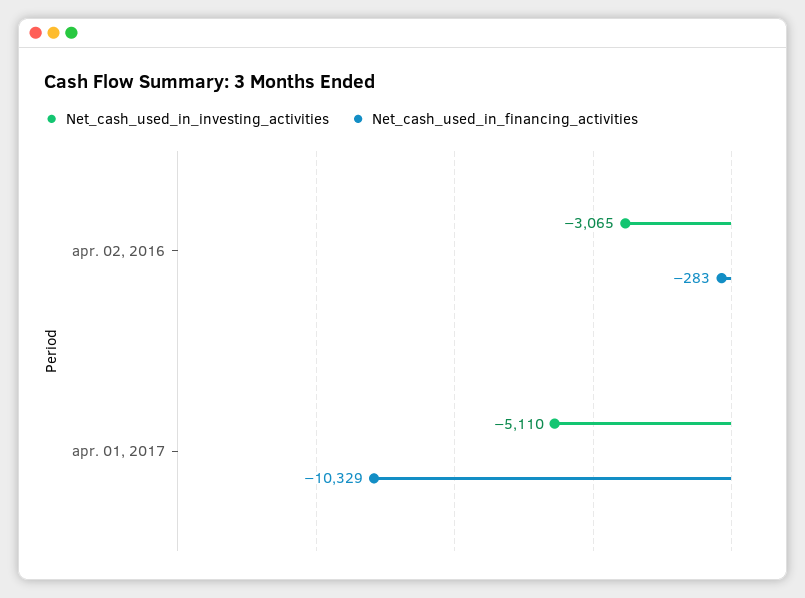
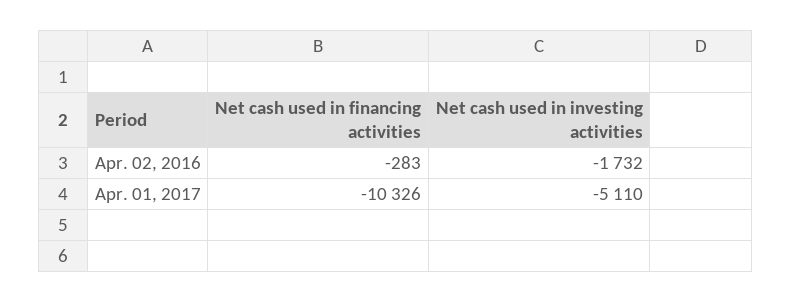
  {
    "Net_cash_used_in_investing_activities": {
-     "apr. 02, 2016": -3065,
+     "apr. 02, 2016": -1732,
      "apr. 01, 2017": -5110
    },
    "Net_cash_used_in_financing_activities": {
      "apr. 02, 2016": -283,
-     "apr. 01, 2017": -10329
+     "apr. 01, 2017": -10326
    }
  }

